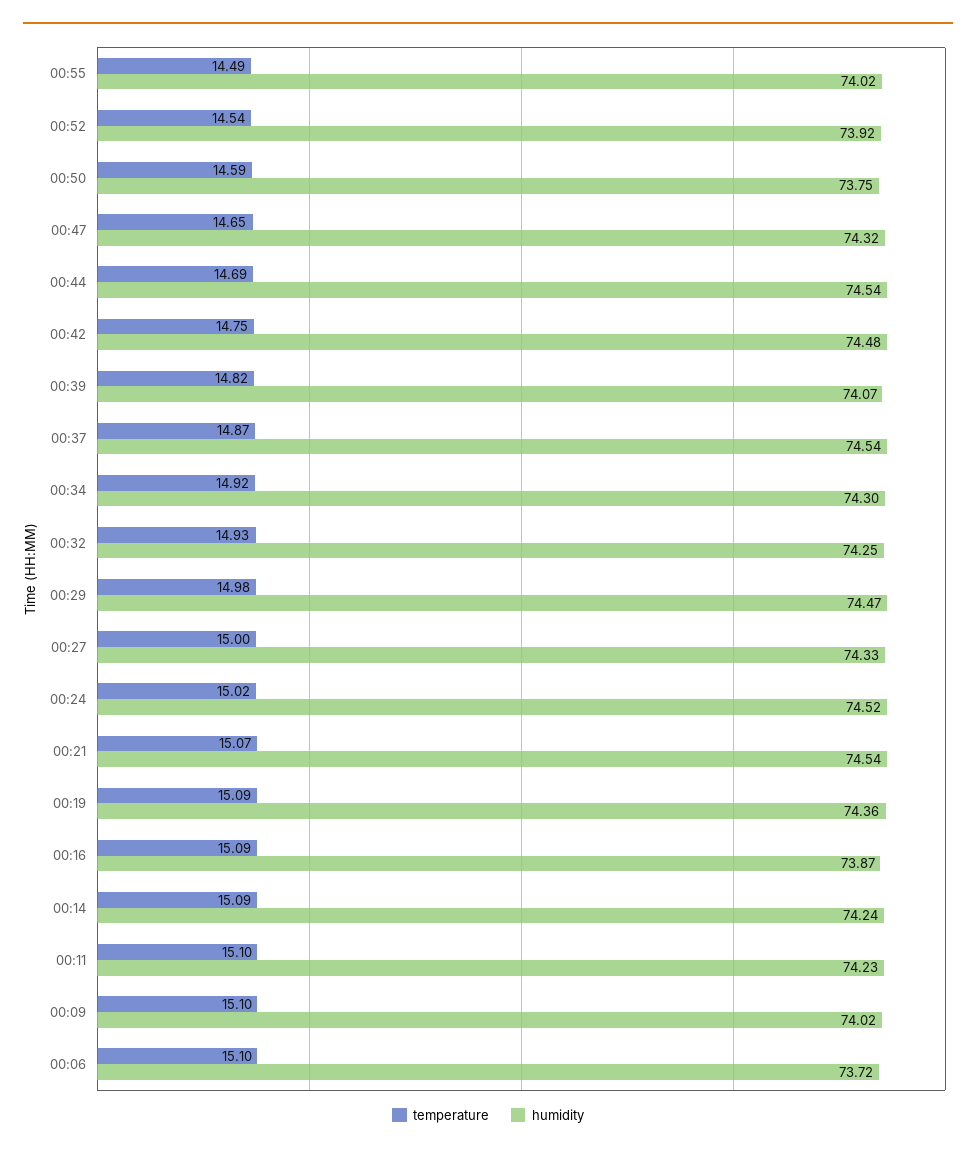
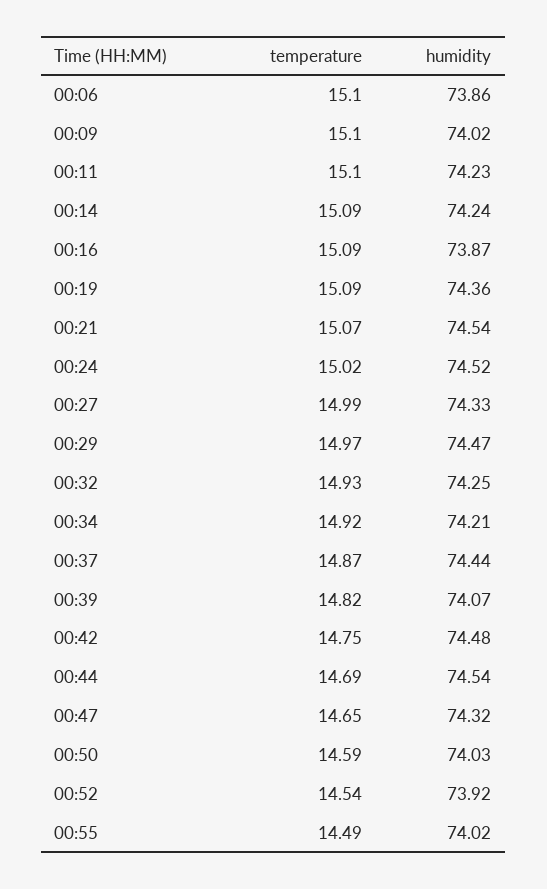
  {
    "temperature": {
      "00:55": 14.49,
      "00:52": 14.54,
      "00:50": 14.59,
      "00:47": 14.65,
      "00:44": 14.69,
      "00:42": 14.75,
      "00:39": 14.82,
      "00:37": 14.87,
      "00:34": 14.92,
      "00:32": 14.93,
-     "00:29": 14.98,
+     "00:29": 14.97,
-     "00:27": 15,
+     "00:27": 14.99,
      "00:24": 15.02,
      "00:21": 15.07,
      "00:19": 15.09,
      "00:16": 15.09,
      "00:14": 15.09,
      "00:11": 15.1,
      "00:09": 15.1,
      "00:06": 15.1
    },
    "humidity": {
      "00:55": 74.02,
      "00:52": 73.92,
-     "00:50": 73.75,
+     "00:50": 74.03,
      "00:47": 74.32,
      "00:44": 74.54,
      "00:42": 74.48,
      "00:39": 74.07,
-     "00:37": 74.54,
+     "00:37": 74.44,
-     "00:34": 74.3,
+     "00:34": 74.21,
      "00:32": 74.25,
      "00:29": 74.47,
      "00:27": 74.33,
      "00:24": 74.52,
      "00:21": 74.54,
      "00:19": 74.36,
      "00:16": 73.87,
      "00:14": 74.24,
      "00:11": 74.23,
      "00:09": 74.02,
-     "00:06": 73.72
+     "00:06": 73.86
    }
  }

